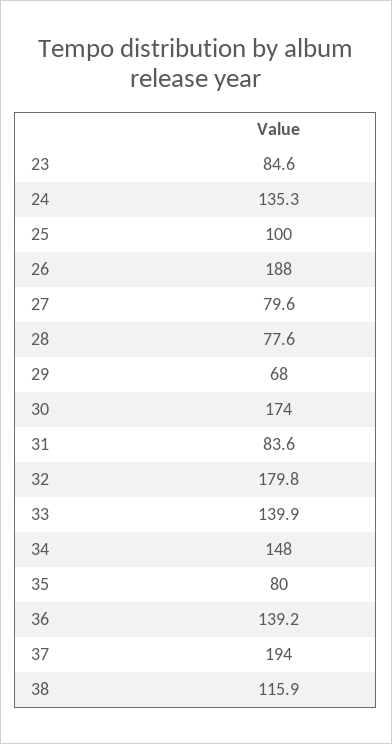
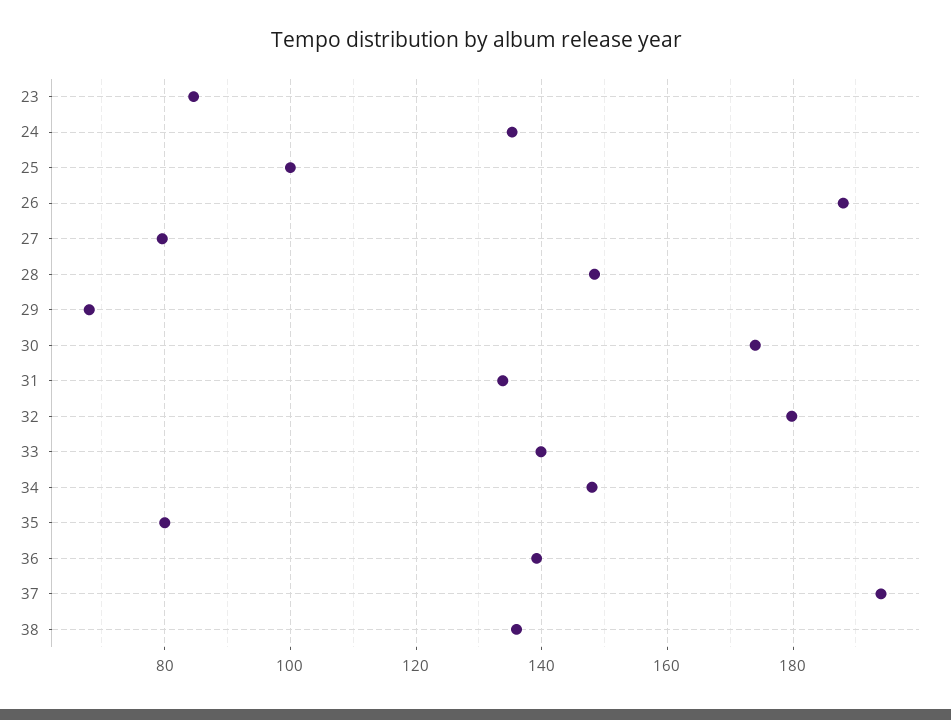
  {
    "23": 84.6,
    "24": 135.3,
    "25": 100,
    "26": 188,
    "27": 79.6,
-   "28": 77.6,
+   "28": 148,
    "29": 68,
    "30": 174,
-   "31": 83.6,
+   "31": 134,
    "32": 179.8,
    "33": 139.9,
    "34": 148,
    "35": 80,
    "36": 139.2,
    "37": 194,
-   "38": 115.9
+   "38": 136
  }

